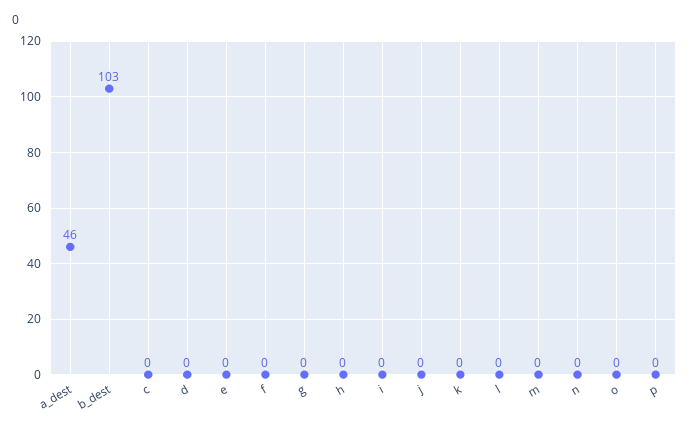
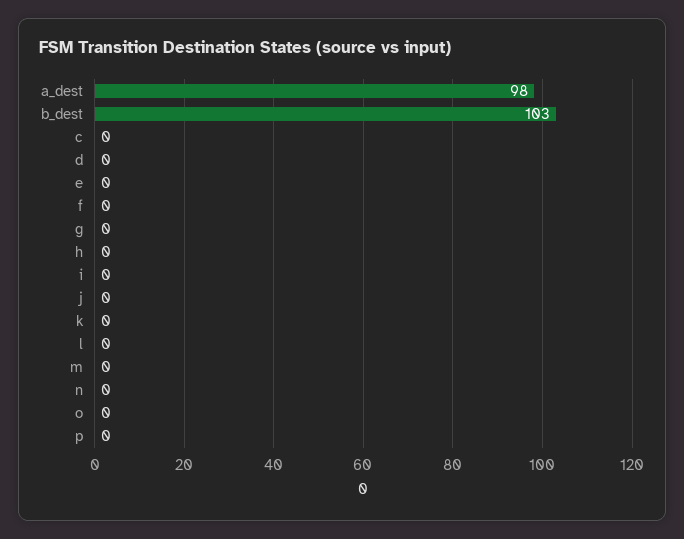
  {
-   "a_dest": 46,
+   "a_dest": 98,
    "b_dest": 103,
    "c": 0,
    "d": 0,
    "e": 0,
    "f": 0,
    "g": 0,
    "h": 0,
    "i": 0,
    "j": 0,
    "k": 0,
    "l": 0,
    "m": 0,
    "n": 0,
    "o": 0,
    "p": 0
  }

